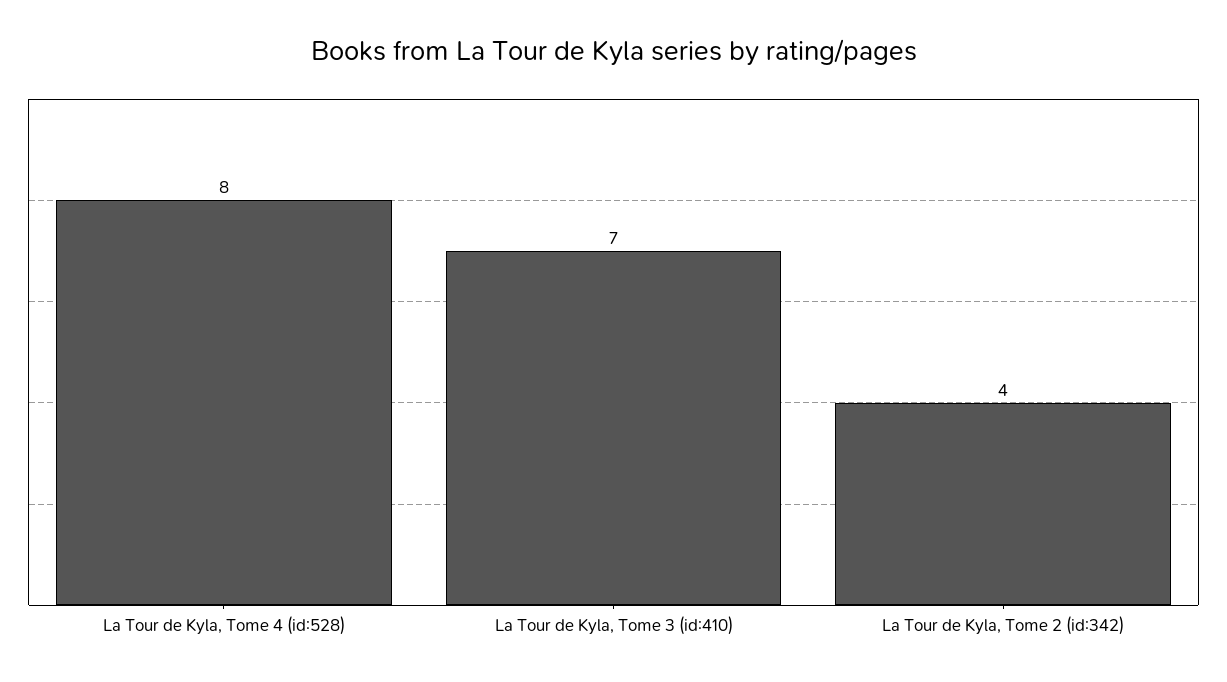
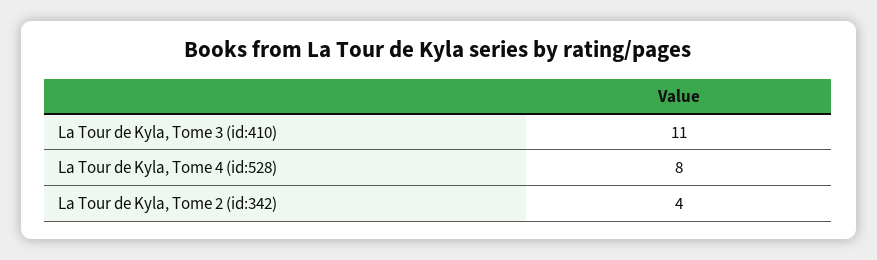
  {
    "La Tour de Kyla, Tome 4 (id:528)": 8,
-   "La Tour de Kyla, Tome 3 (id:410)": 7,
+   "La Tour de Kyla, Tome 3 (id:410)": 11,
    "La Tour de Kyla, Tome 2 (id:342)": 4
  }

